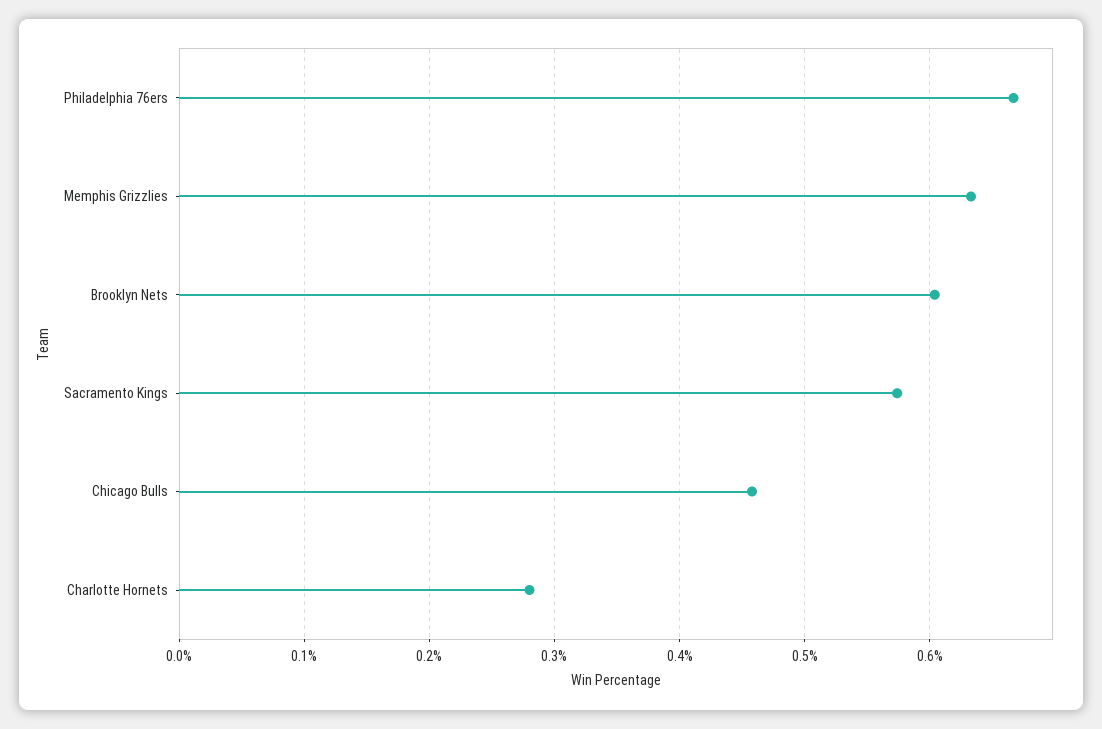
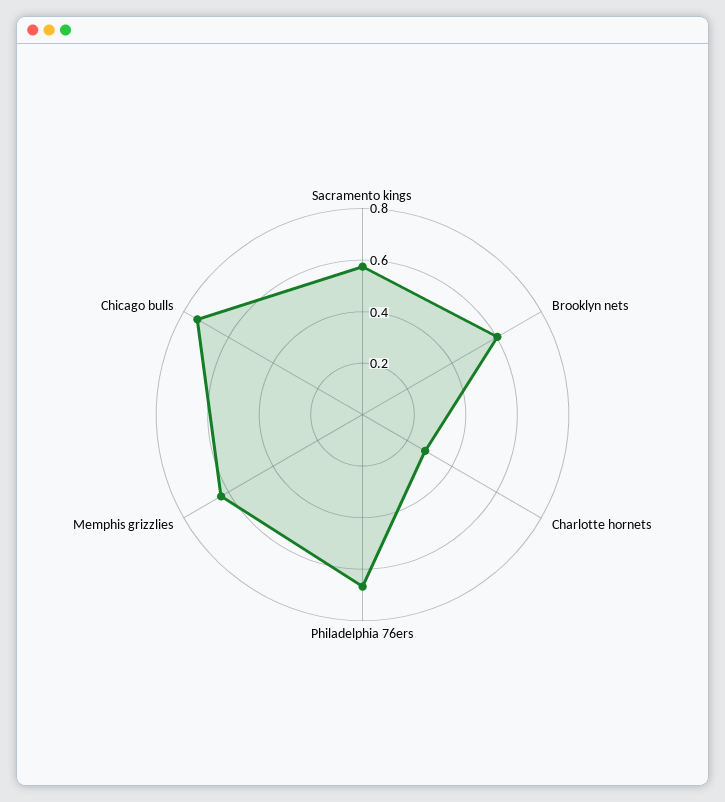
  {
    "Philadelphia 76ers": 0.67,
    "Memphis Grizzlies": 0.63,
    "Brooklyn Nets": 0.6,
    "Sacramento Kings": 0.57,
-   "Chicago Bulls": 0.46,
+   "Chicago Bulls": 0.75,
    "Charlotte Hornets": 0.28
  }

